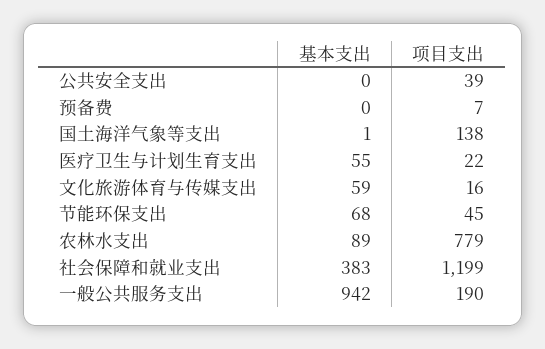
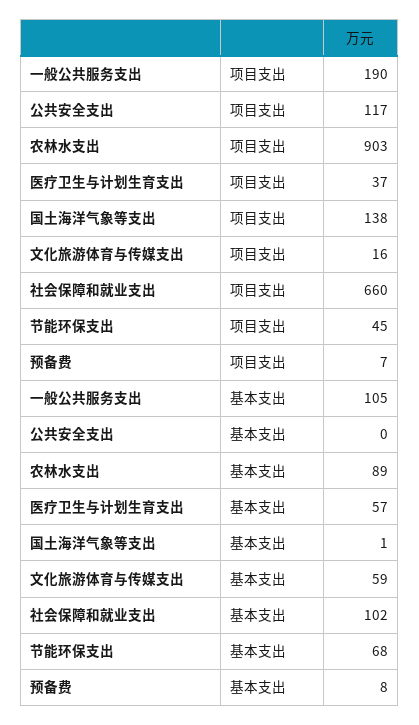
  {
    "基本支出": {
      "公共安全支出": 0,
-     "预备费": 0,
+     "预备费": 8,
      "国土海洋气象等支出": 1,
-     "医疗卫生与计划生育支出": 55,
+     "医疗卫生与计划生育支出": 57,
      "文化旅游体育与传媒支出": 59,
      "节能环保支出": 68,
      "农林水支出": 89,
-     "社会保障和就业支出": 383,
+     "社会保障和就业支出": 102,
-     "一般公共服务支出": 942
+     "一般公共服务支出": 105
    },
    "项目支出": {
-     "公共安全支出": 39,
+     "公共安全支出": 117,
      "预备费": 7,
      "国土海洋气象等支出": 138,
-     "医疗卫生与计划生育支出": 22,
+     "医疗卫生与计划生育支出": 37,
      "文化旅游体育与传媒支出": 16,
      "节能环保支出": 45,
-     "农林水支出": 779,
+     "农林水支出": 903,
-     "社会保障和就业支出": 1199,
+     "社会保障和就业支出": 660,
      "一般公共服务支出": 190
    }
  }

